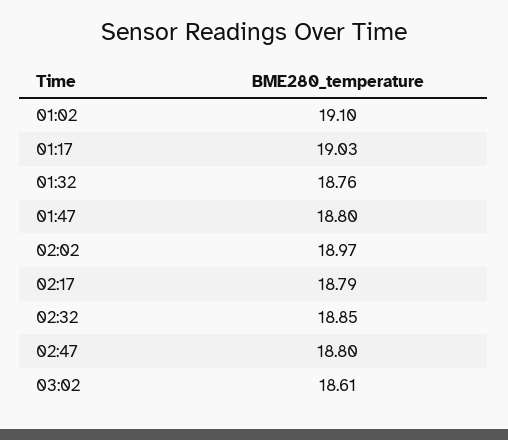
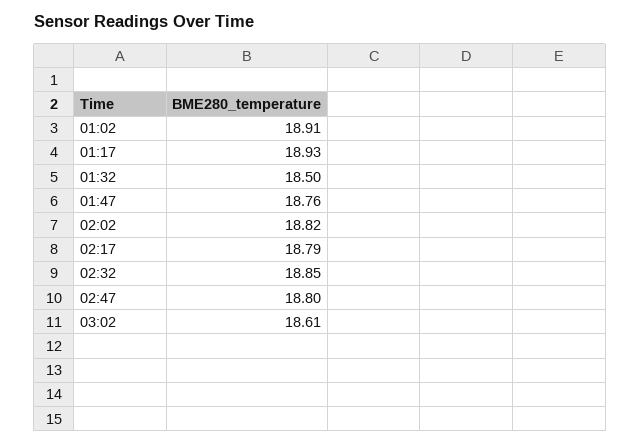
  {
-   "01:02": 19.1,
+   "01:02": 18.91,
-   "01:17": 19.03,
+   "01:17": 18.93,
-   "01:32": 18.76,
+   "01:32": 18.5,
-   "01:47": 18.8,
+   "01:47": 18.76,
-   "02:02": 18.97,
+   "02:02": 18.82,
    "02:17": 18.79,
    "02:32": 18.85,
    "02:47": 18.8,
    "03:02": 18.61
  }

